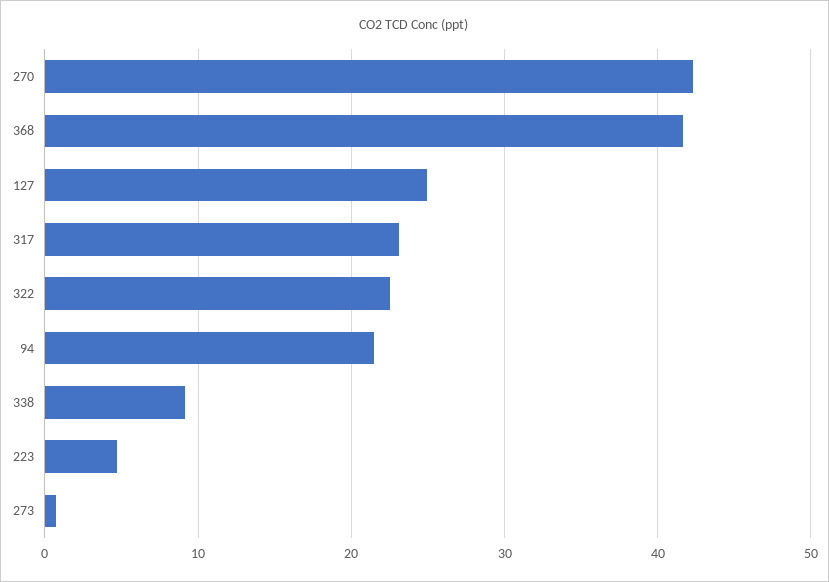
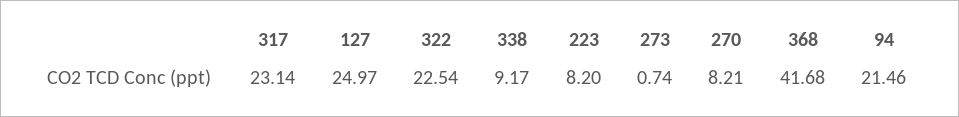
  {
-   "270": 42,
+   "270": 8.21,
    "368": 41.68,
    "127": 24.97,
    "317": 23.14,
    "322": 22.54,
    "94": 21.46,
    "338": 9.17,
-   "223": 5,
+   "223": 8.2,
    "273": 0.74
  }

